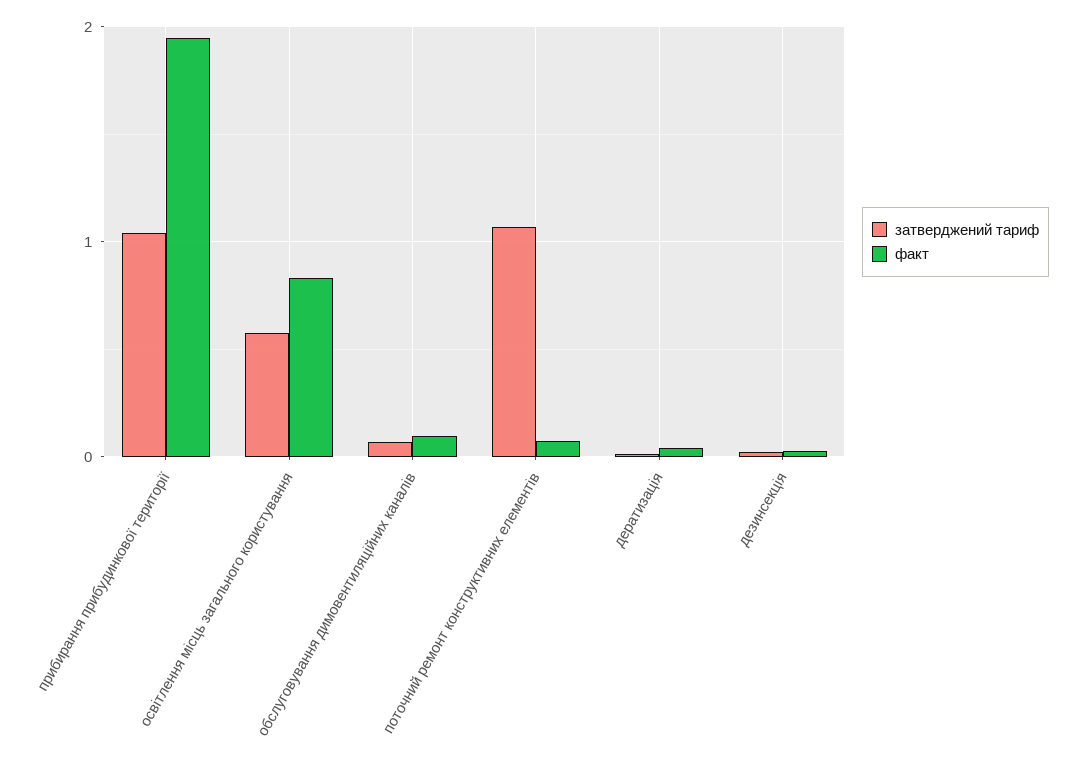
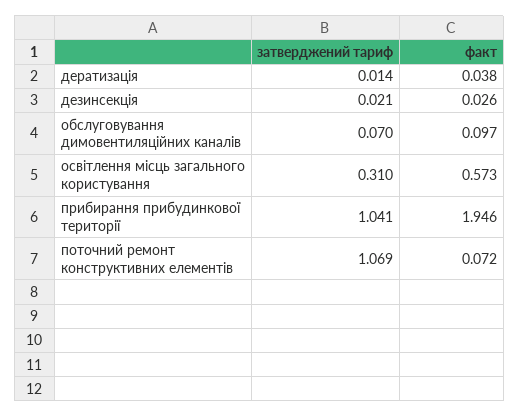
  {
    "затверджений тариф": {
      "прибирання прибудинкової території": 1.041,
-     "освітлення місць загального користування": 0.6,
+     "освітлення місць загального користування": 0.31,
      "обслуговування димовентиляційних каналів": 0.07,
      "поточний ремонт конструктивних елементів": 1.069,
      "дератизація": 0.014,
      "дезинсекція": 0.021
    },
    "факт": {
      "прибирання прибудинкової території": 1.946,
-     "освітлення місць загального користування": 0.8,
+     "освітлення місць загального користування": 0.573,
      "обслуговування димовентиляційних каналів": 0.097,
      "поточний ремонт конструктивних елементів": 0.072,
      "дератизація": 0.038,
      "дезинсекція": 0.026
    }
  }

